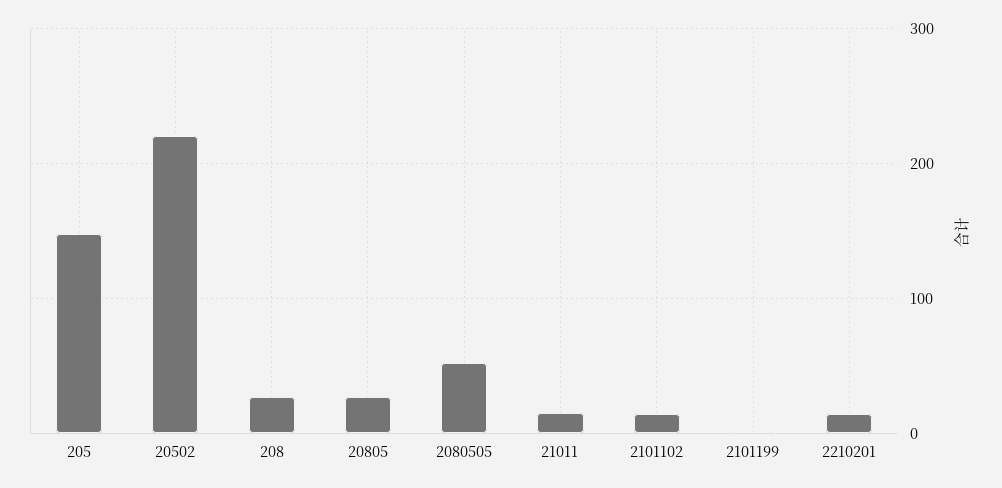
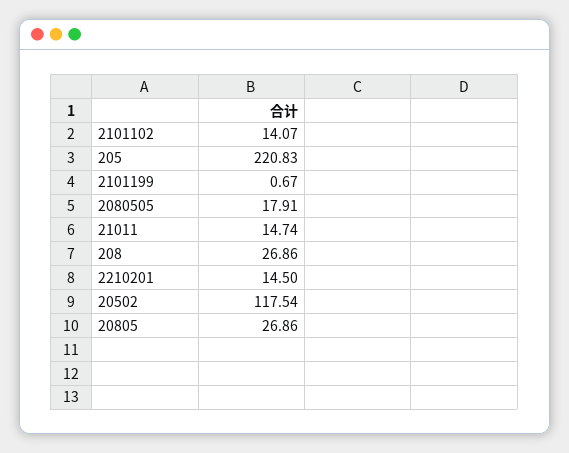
  {
-   "205": 150,
+   "205": 220.83,
-   "20502": 220,
+   "20502": 117.54,
    "208": 26.86,
    "20805": 26.86,
-   "2080505": 50,
+   "2080505": 17.91,
    "21011": 14.74,
    "2101102": 14.07,
    "2101199": 0.67,
    "2210201": 14.5
  }

